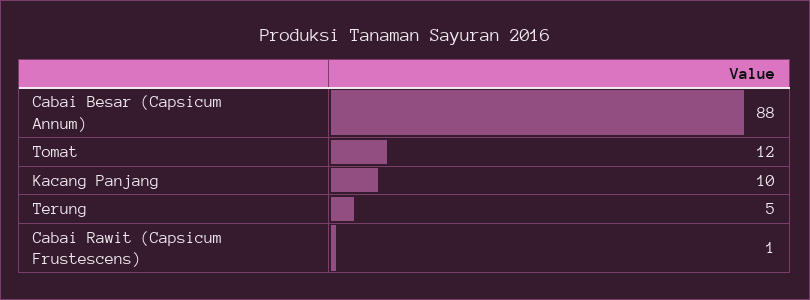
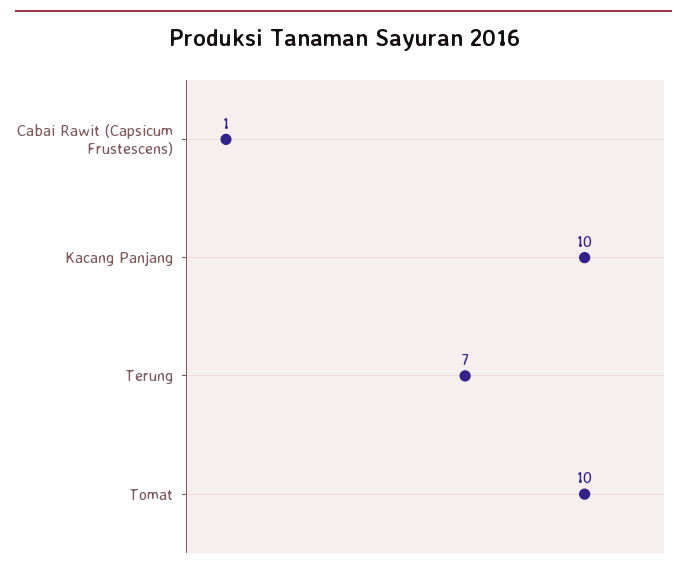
  {
-   "Cabai Besar (Capsicum Annum)": 88,
-   "Tomat": 12,
+   "Tomat": 10,
    "Kacang Panjang": 10,
-   "Terung": 5,
+   "Terung": 7,
    "Cabai Rawit (Capsicum Frustescens)": 1
  }

